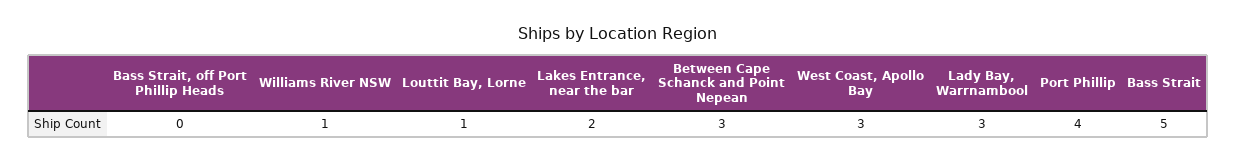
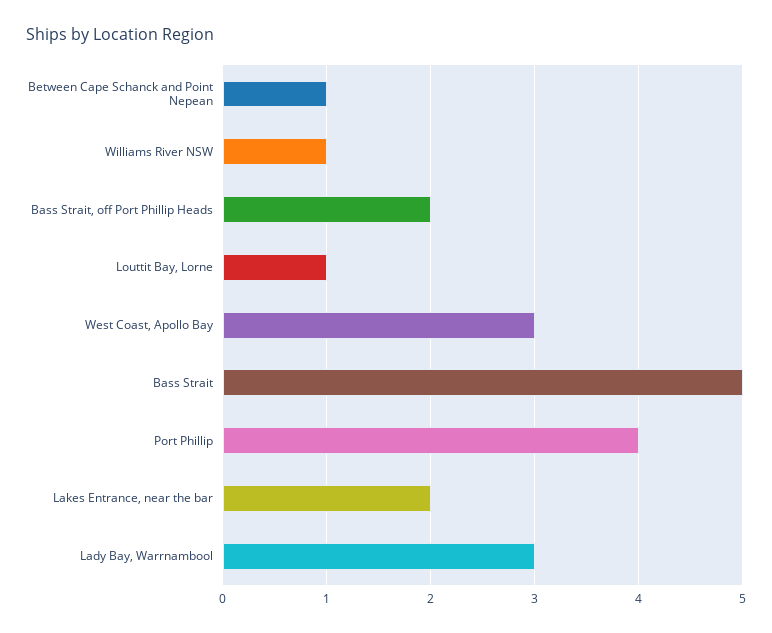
  {
-   "Bass Strait, off Port Phillip Heads": 0,
+   "Bass Strait, off Port Phillip Heads": 2,
    "Williams River NSW": 1,
    "Louttit Bay, Lorne": 1,
    "Lakes Entrance, near the bar": 2,
-   "Between Cape Schanck and Point Nepean": 3,
+   "Between Cape Schanck and Point Nepean": 1,
    "West Coast, Apollo Bay": 3,
    "Lady Bay, Warrnambool": 3,
    "Port Phillip": 4,
    "Bass Strait": 5
  }

